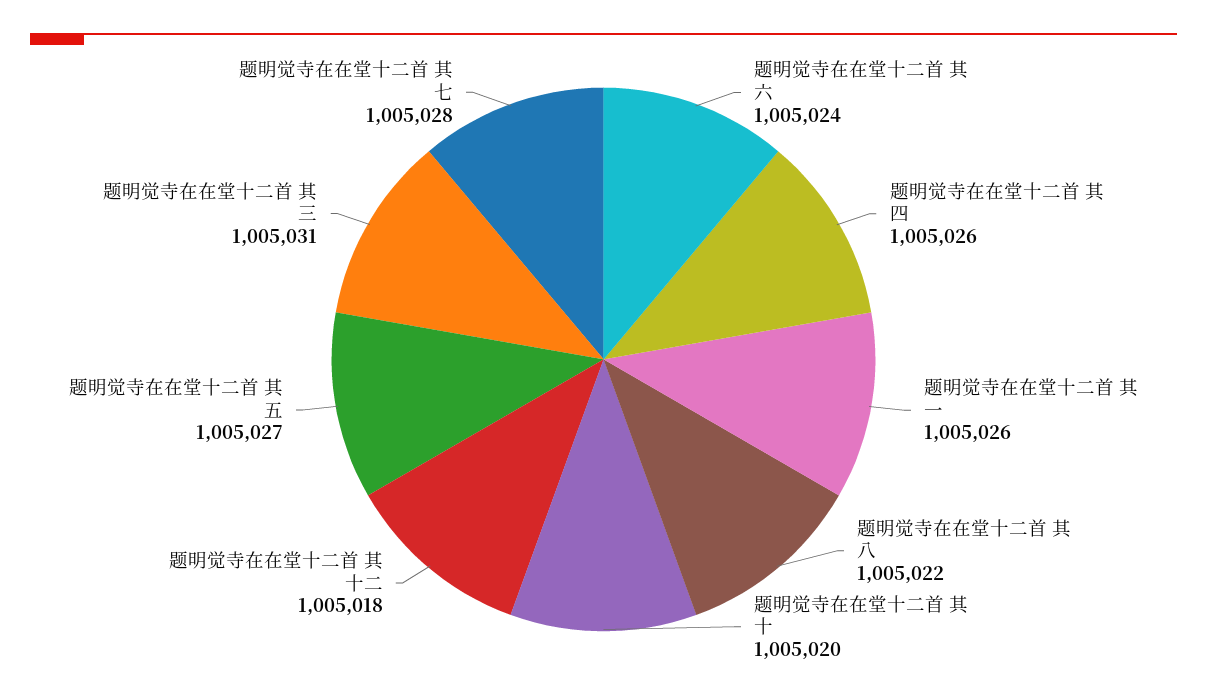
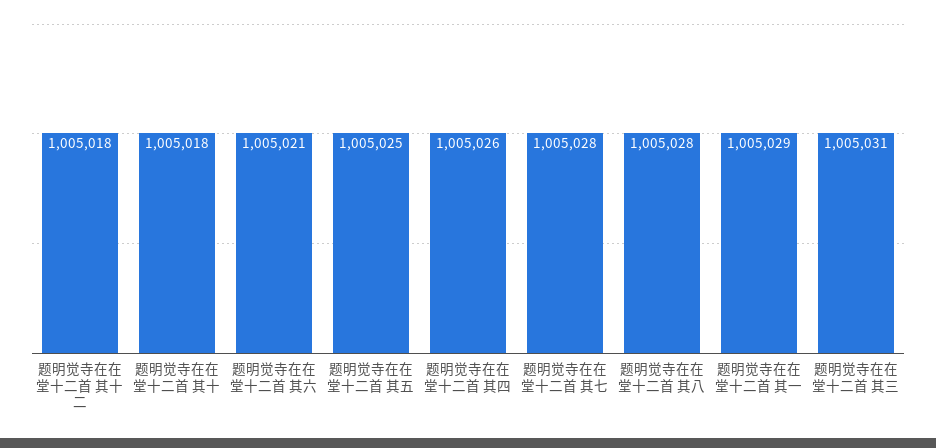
  {
-   "题明觉寺在在堂十二首 其六": 1005024,
+   "题明觉寺在在堂十二首 其六": 1005021,
    "题明觉寺在在堂十二首 其四": 1005026,
-   "题明觉寺在在堂十二首 其一": 1005026,
+   "题明觉寺在在堂十二首 其一": 1005029,
-   "题明觉寺在在堂十二首 其八": 1005022,
+   "题明觉寺在在堂十二首 其八": 1005028,
-   "题明觉寺在在堂十二首 其十": 1005020,
+   "题明觉寺在在堂十二首 其十": 1005018,
    "题明觉寺在在堂十二首 其十二": 1005018,
-   "题明觉寺在在堂十二首 其五": 1005027,
+   "题明觉寺在在堂十二首 其五": 1005025,
    "题明觉寺在在堂十二首 其三": 1005031,
    "题明觉寺在在堂十二首 其七": 1005028
  }

